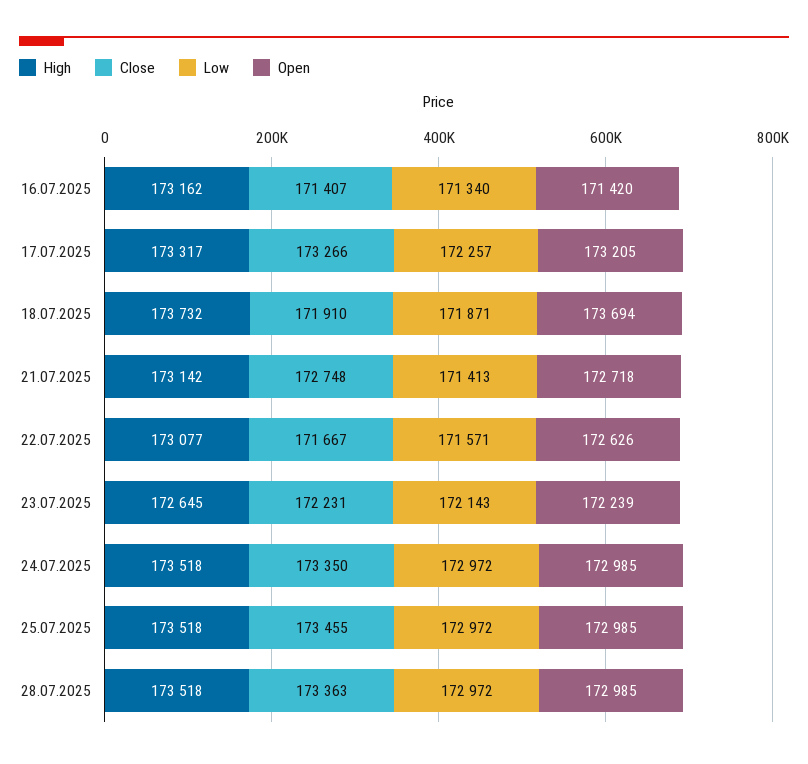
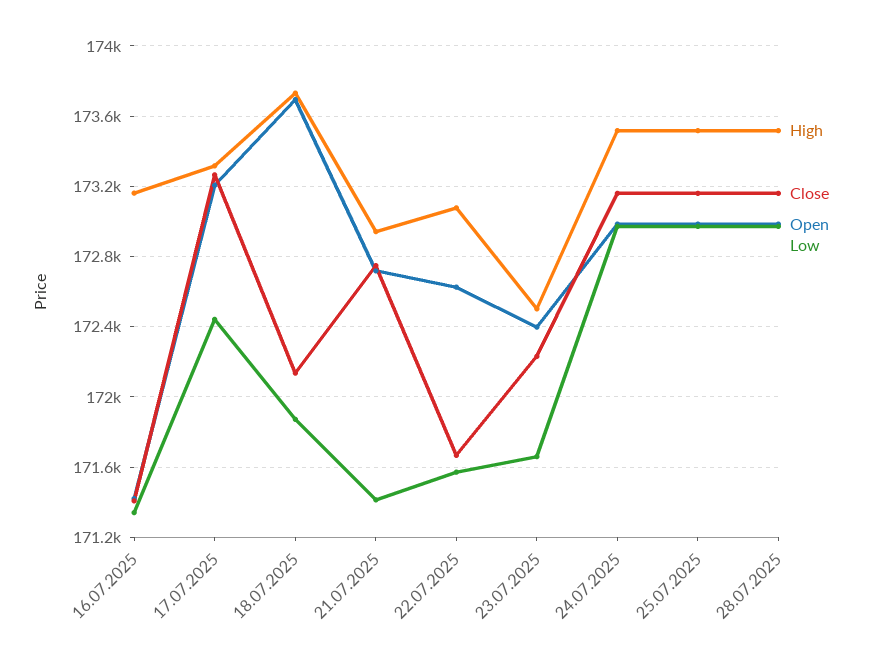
  {
    "High": {
      "16.07.2025": 173162,
      "17.07.2025": 173317,
      "18.07.2025": 173732,
-     "21.07.2025": 173142,
+     "21.07.2025": 172950,
      "22.07.2025": 173077,
-     "23.07.2025": 172645,
+     "23.07.2025": 172500,
      "24.07.2025": 173518,
      "25.07.2025": 173518,
      "28.07.2025": 173518
    },
    "Close": {
      "16.07.2025": 171407,
      "17.07.2025": 173266,
-     "18.07.2025": 171910,
+     "18.07.2025": 172150,
      "21.07.2025": 172748,
      "22.07.2025": 171667,
      "23.07.2025": 172231,
-     "24.07.2025": 173350,
+     "24.07.2025": 173150,
-     "25.07.2025": 173455,
+     "25.07.2025": 173150,
-     "28.07.2025": 173363
+     "28.07.2025": 173150
    },
    "Low": {
      "16.07.2025": 171340,
-     "17.07.2025": 172257,
+     "17.07.2025": 172450,
      "18.07.2025": 171871,
      "21.07.2025": 171413,
      "22.07.2025": 171571,
-     "23.07.2025": 172143,
+     "23.07.2025": 171650,
      "24.07.2025": 172972,
      "25.07.2025": 172972,
      "28.07.2025": 172972
    },
    "Open": {
      "16.07.2025": 171420,
      "17.07.2025": 173205,
      "18.07.2025": 173694,
      "21.07.2025": 172718,
      "22.07.2025": 172626,
-     "23.07.2025": 172239,
+     "23.07.2025": 172400,
      "24.07.2025": 172985,
      "25.07.2025": 172985,
      "28.07.2025": 172985
    }
  }

